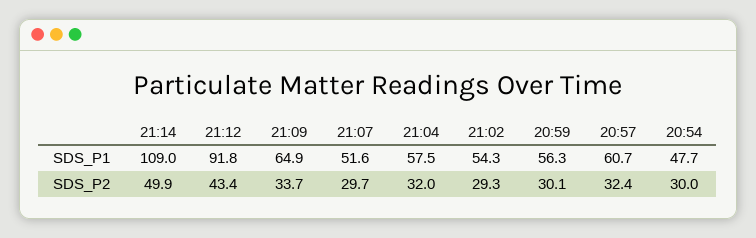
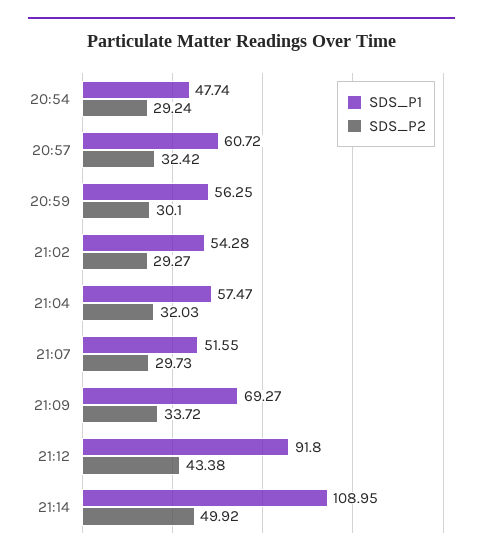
  {
    "SDS_P1": {
      "21:14": 108.95,
      "21:12": 91.8,
-     "21:09": 64.9,
+     "21:09": 69.27,
      "21:07": 51.55,
      "21:04": 57.47,
      "21:02": 54.28,
      "20:59": 56.25,
      "20:57": 60.72,
      "20:54": 47.74
    },
    "SDS_P2": {
      "21:14": 49.92,
      "21:12": 43.38,
      "21:09": 33.72,
      "21:07": 29.73,
      "21:04": 32.03,
      "21:02": 29.27,
      "20:59": 30.1,
      "20:57": 32.42,
-     "20:54": 30
+     "20:54": 29.24
    }
  }

